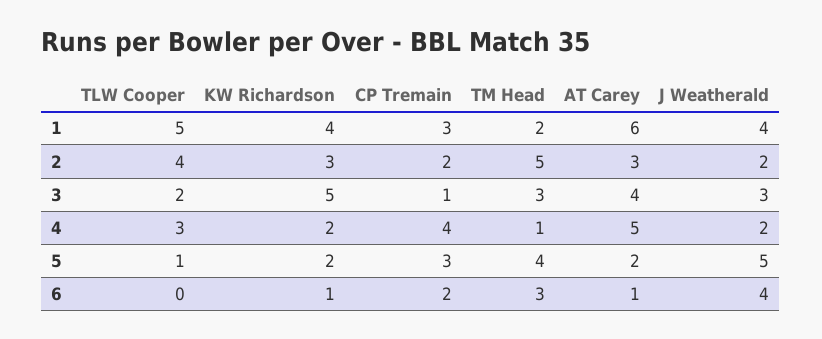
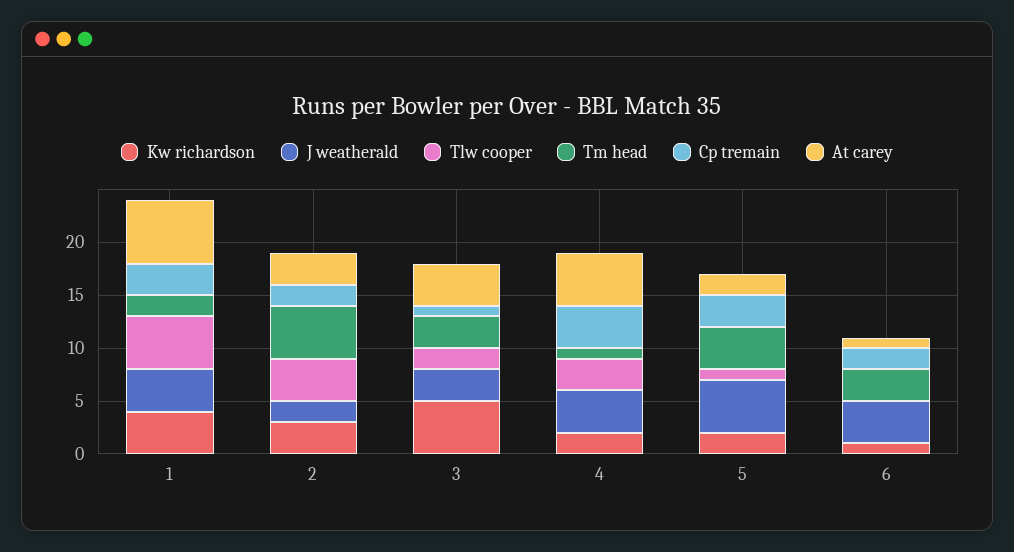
  {
    "TLW Cooper": {
      "1": 5,
      "2": 4,
      "3": 2,
      "4": 3,
      "5": 1,
      "6": 0
    },
    "KW Richardson": {
      "1": 4,
      "2": 3,
      "3": 5,
      "4": 2,
      "5": 2,
      "6": 1
    },
    "CP Tremain": {
      "1": 3,
      "2": 2,
      "3": 1,
      "4": 4,
      "5": 3,
      "6": 2
    },
    "TM Head": {
      "1": 2,
      "2": 5,
      "3": 3,
      "4": 1,
      "5": 4,
      "6": 3
    },
    "AT Carey": {
      "1": 6,
      "2": 3,
      "3": 4,
      "4": 5,
      "5": 2,
      "6": 1
    },
    "J Weatherald": {
      "1": 4,
      "2": 2,
      "3": 3,
-     "4": 2,
+     "4": 4,
      "5": 5,
      "6": 4
    }
  }

